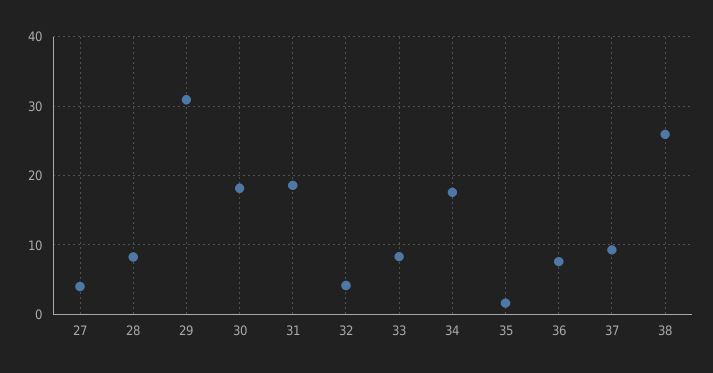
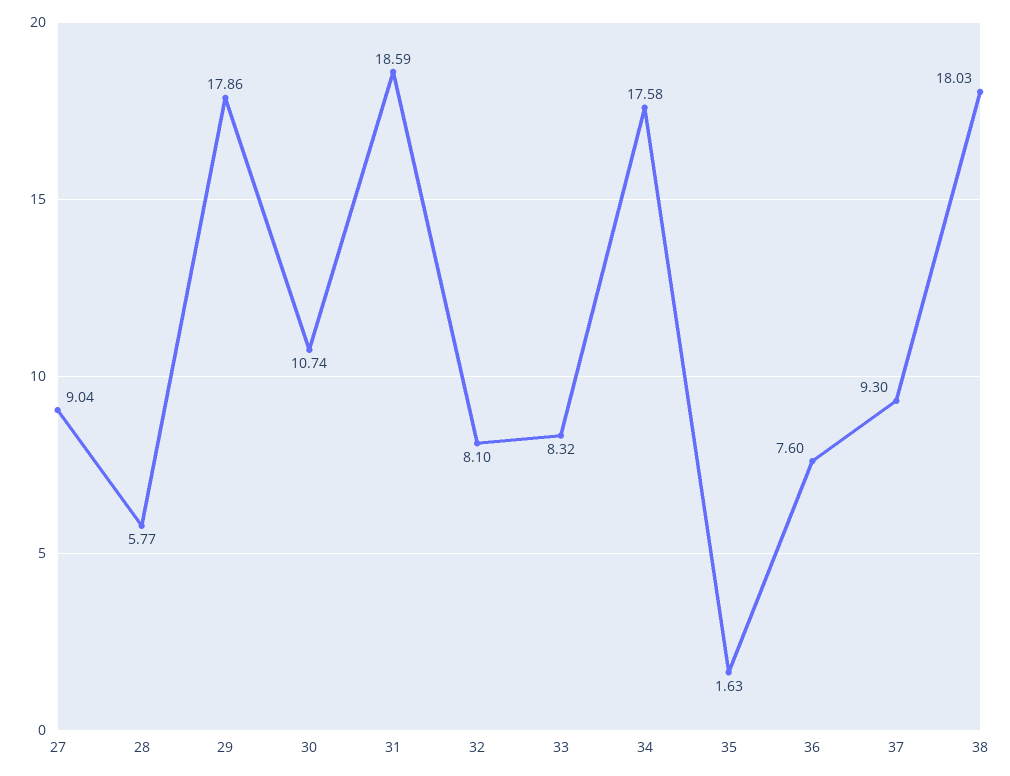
  {
-   "27": 4,
+   "27": 9.04,
-   "28": 8,
+   "28": 5.77,
-   "29": 31,
+   "29": 17.86,
-   "30": 18,
+   "30": 10.74,
    "31": 18.59,
-   "32": 4,
+   "32": 8.1,
    "33": 8.32,
    "34": 17.58,
    "35": 1.63,
    "36": 7.6,
    "37": 9.3,
-   "38": 26
+   "38": 18.03
  }

